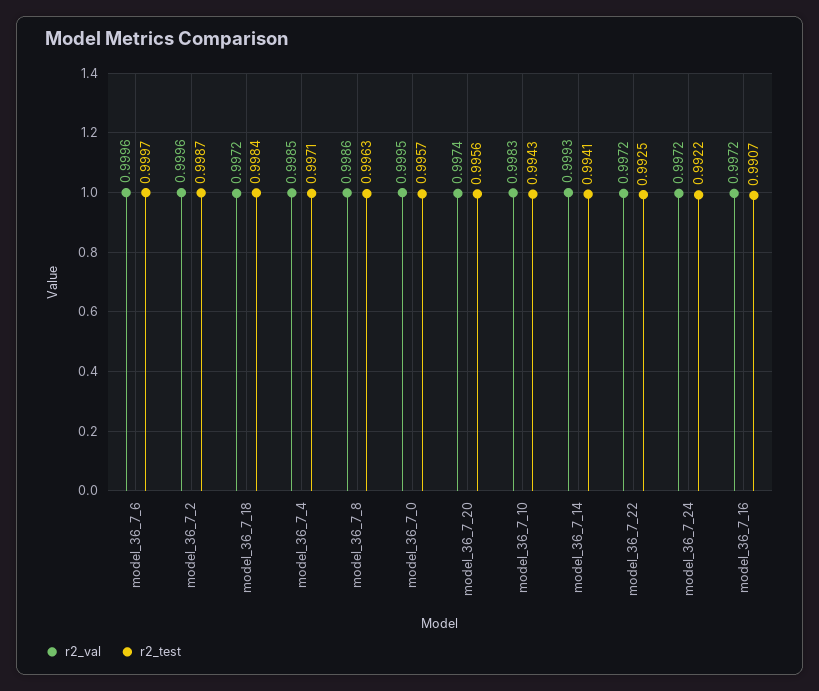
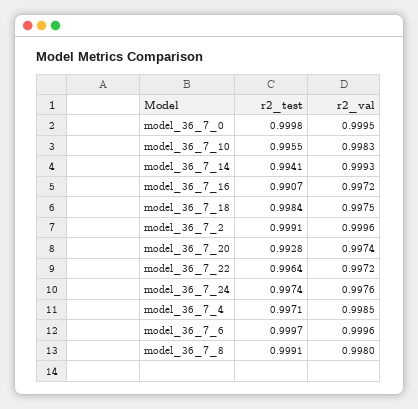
  {
    "r2_val": {
      "model_36_7_6": 0.9996,
      "model_36_7_2": 0.9996,
-     "model_36_7_18": 0.9972,
+     "model_36_7_18": 0.9975,
      "model_36_7_4": 0.9985,
-     "model_36_7_8": 0.9986,
+     "model_36_7_8": 0.998,
      "model_36_7_0": 0.9995,
      "model_36_7_20": 0.9974,
      "model_36_7_10": 0.9983,
      "model_36_7_14": 0.9993,
      "model_36_7_22": 0.9972,
-     "model_36_7_24": 0.9972,
+     "model_36_7_24": 0.9976,
      "model_36_7_16": 0.9972
    },
    "r2_test": {
      "model_36_7_6": 0.9997,
-     "model_36_7_2": 0.9987,
+     "model_36_7_2": 0.9991,
      "model_36_7_18": 0.9984,
      "model_36_7_4": 0.9971,
-     "model_36_7_8": 0.9963,
+     "model_36_7_8": 0.9991,
-     "model_36_7_0": 0.9957,
+     "model_36_7_0": 0.9998,
-     "model_36_7_20": 0.9956,
+     "model_36_7_20": 0.9928,
-     "model_36_7_10": 0.9943,
+     "model_36_7_10": 0.9955,
      "model_36_7_14": 0.9941,
-     "model_36_7_22": 0.9925,
+     "model_36_7_22": 0.9964,
-     "model_36_7_24": 0.9922,
+     "model_36_7_24": 0.9974,
      "model_36_7_16": 0.9907
    }
  }

